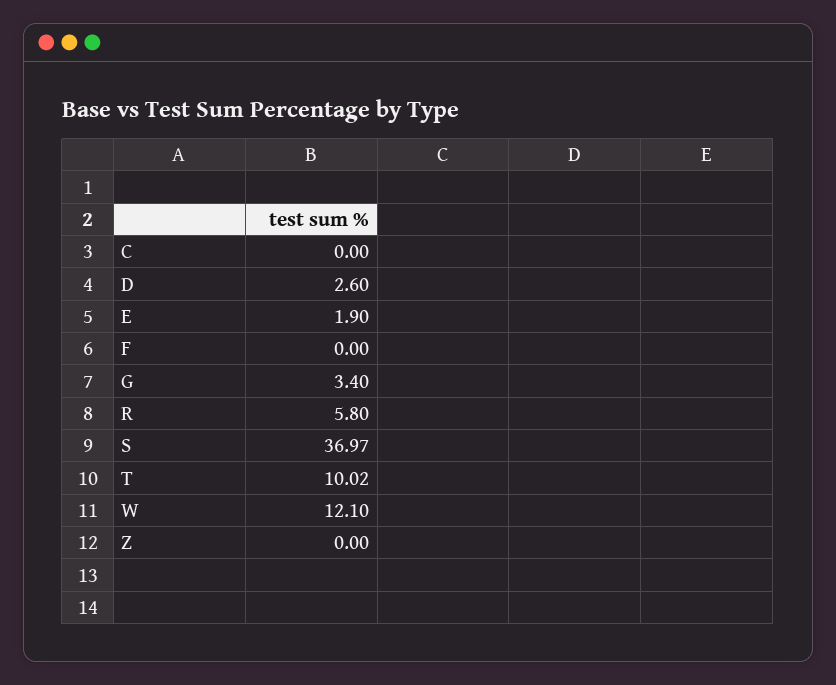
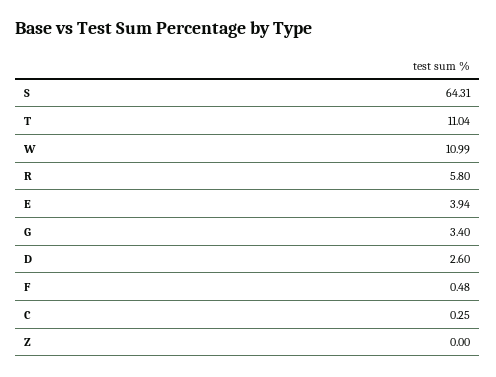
  {
-   "C": 0,
+   "C": 0.25,
    "D": 2.6,
-   "E": 1.9,
+   "E": 3.94,
-   "F": 0,
+   "F": 0.48,
    "G": 3.4,
    "R": 5.8,
-   "S": 36.97,
+   "S": 64.31,
-   "T": 10.02,
+   "T": 11.04,
-   "W": 12.1,
+   "W": 10.99,
    "Z": 0
  }

